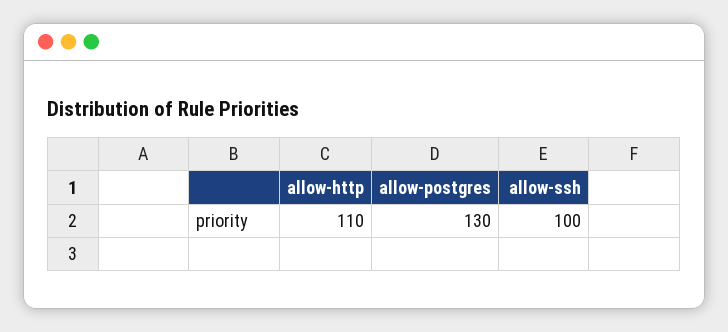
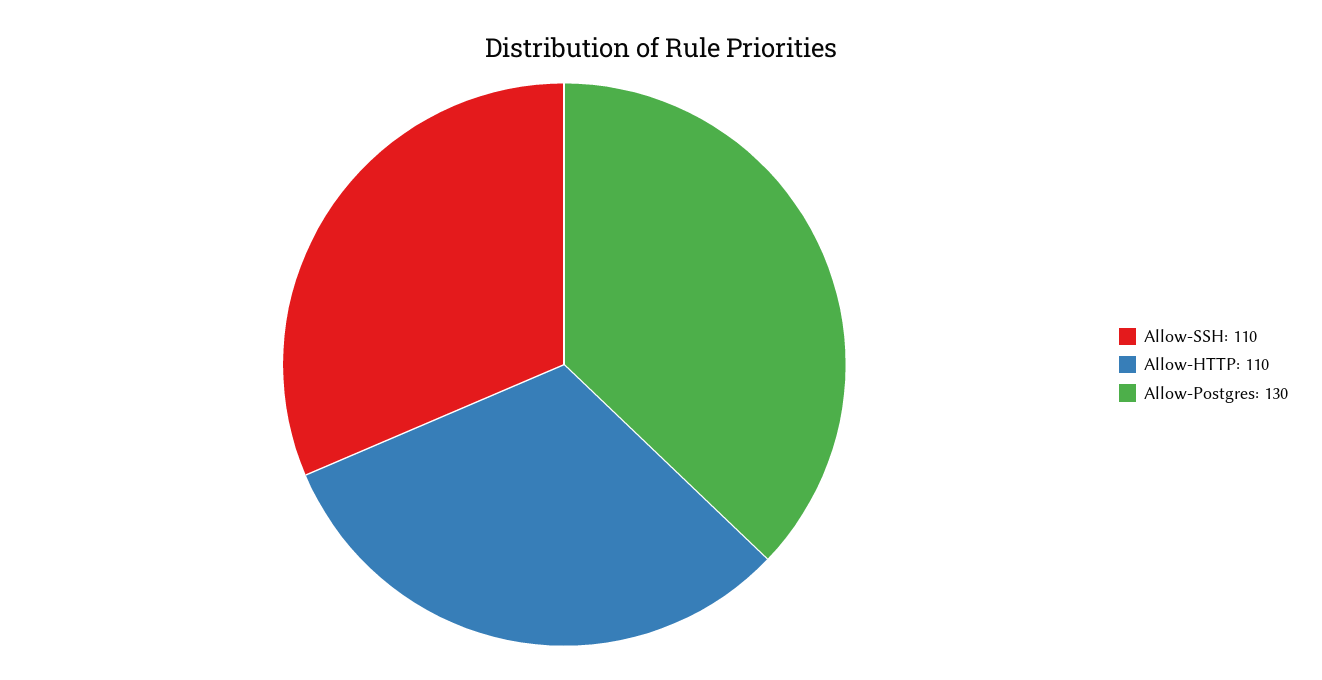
  {
    "allow-http": 110,
    "allow-postgres": 130,
-   "allow-ssh": 100
+   "allow-ssh": 110
  }

